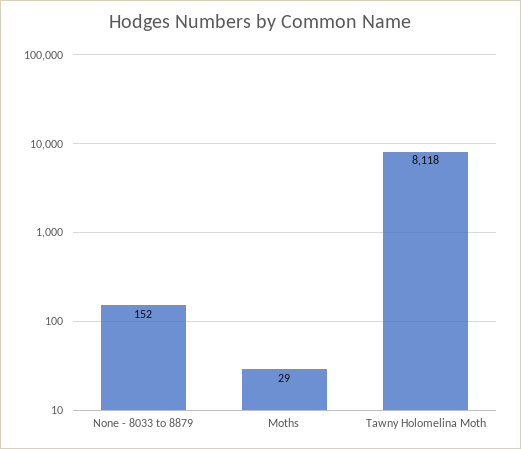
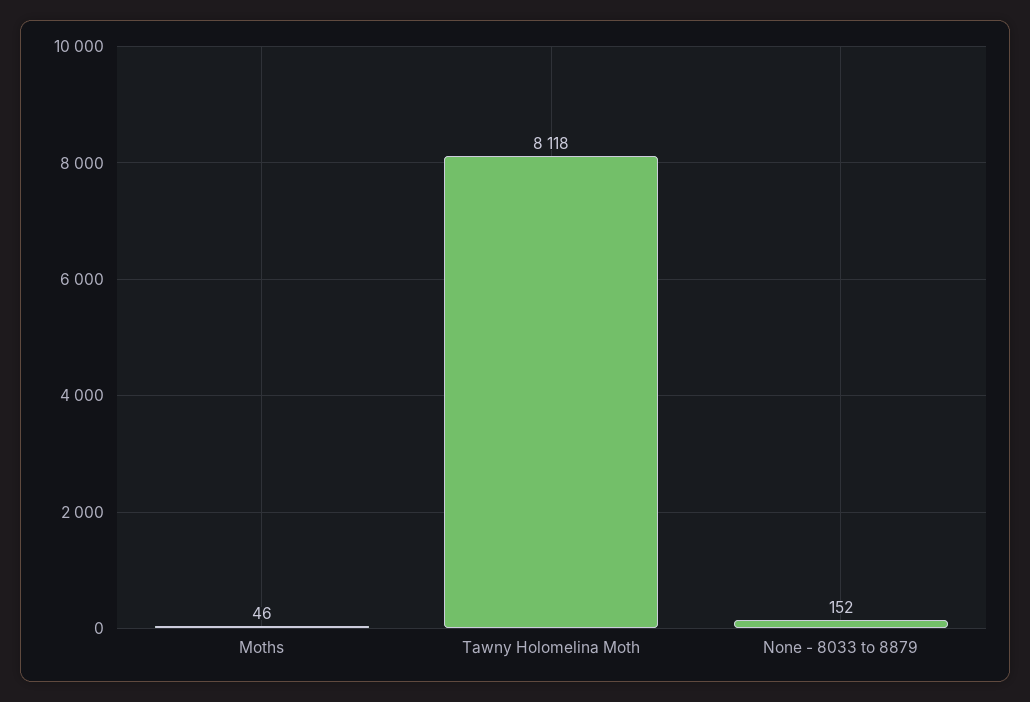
  {
    "None - 8033 to 8879": 152,
-   "Moths": 29,
+   "Moths": 46,
    "Tawny Holomelina Moth": 8118
  }

